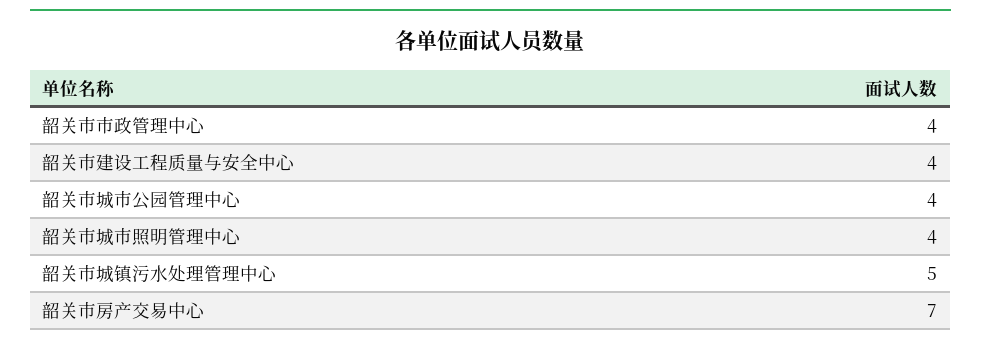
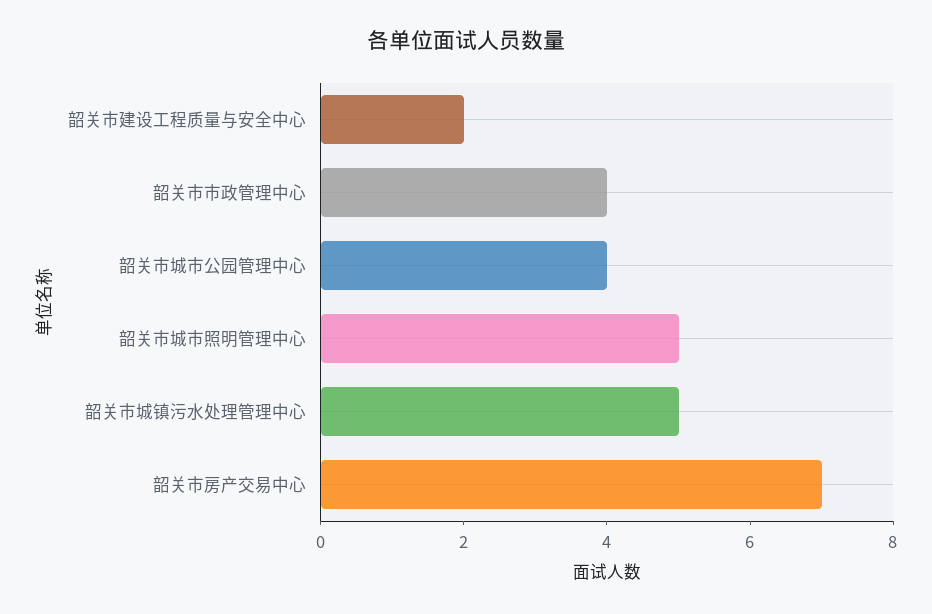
  {
    "韶关市市政管理中心": 4,
-   "韶关市建设工程质量与安全中心": 4,
+   "韶关市建设工程质量与安全中心": 2,
    "韶关市城市公园管理中心": 4,
-   "韶关市城市照明管理中心": 4,
+   "韶关市城市照明管理中心": 5,
    "韶关市城镇污水处理管理中心": 5,
    "韶关市房产交易中心": 7
  }

